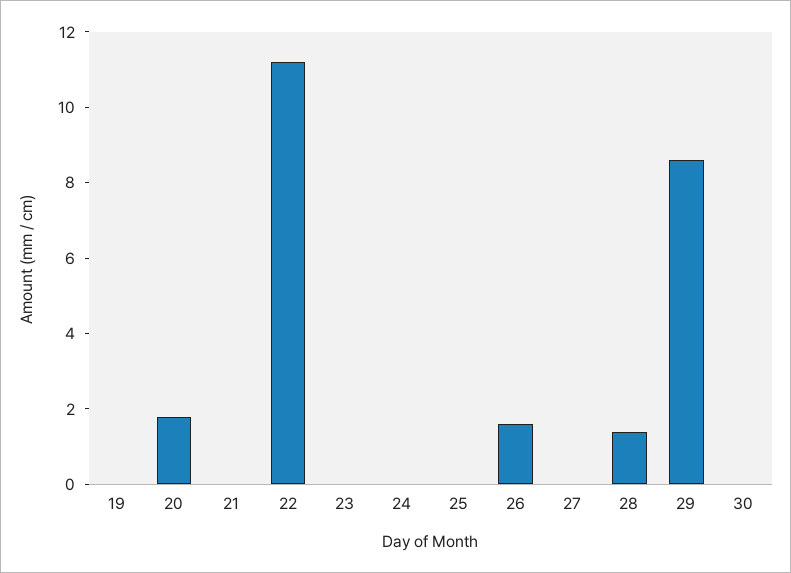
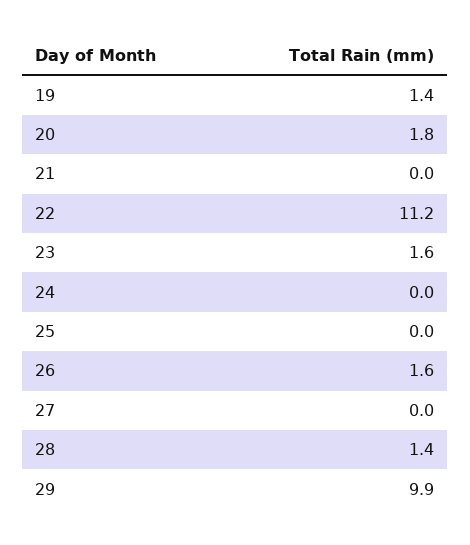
  {
-   "19": 0,
+   "19": 1.4,
    "20": 1.8,
    "21": 0,
    "22": 11.2,
-   "23": 0,
+   "23": 1.6,
    "24": 0,
    "25": 0,
    "26": 1.6,
    "27": 0,
    "28": 1.4,
-   "29": 8.5,
+   "29": 9.9
-   "30": 0
  }

